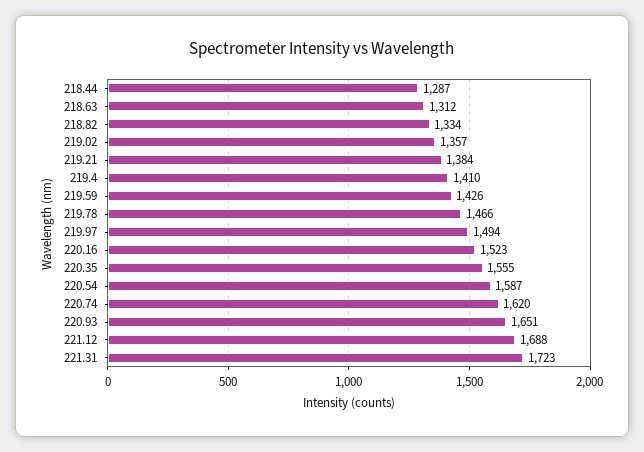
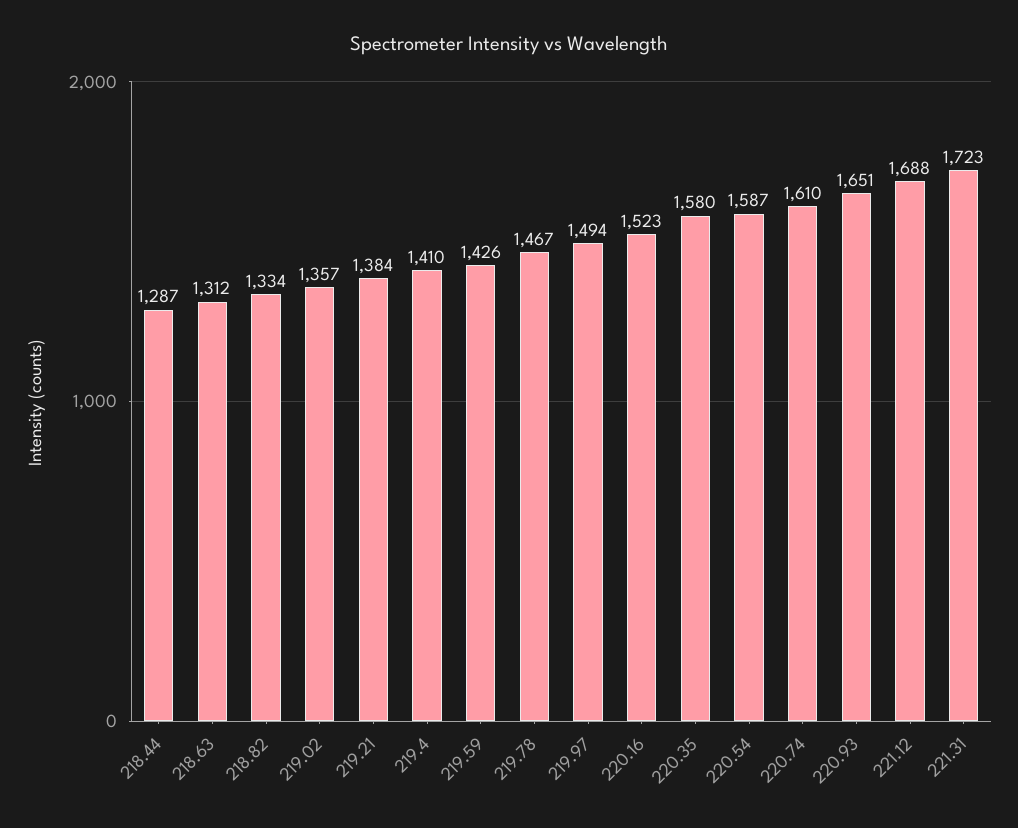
  {
    "218.44": 1287,
    "218.63": 1312,
    "218.82": 1334,
    "219.02": 1357,
    "219.21": 1384,
    "219.4": 1410,
    "219.59": 1426,
-   "219.78": 1466,
+   "219.78": 1467,
    "219.97": 1494,
    "220.16": 1523,
-   "220.35": 1555,
+   "220.35": 1580,
    "220.54": 1587,
-   "220.74": 1620,
+   "220.74": 1610,
    "220.93": 1651,
    "221.12": 1688,
    "221.31": 1723
  }

